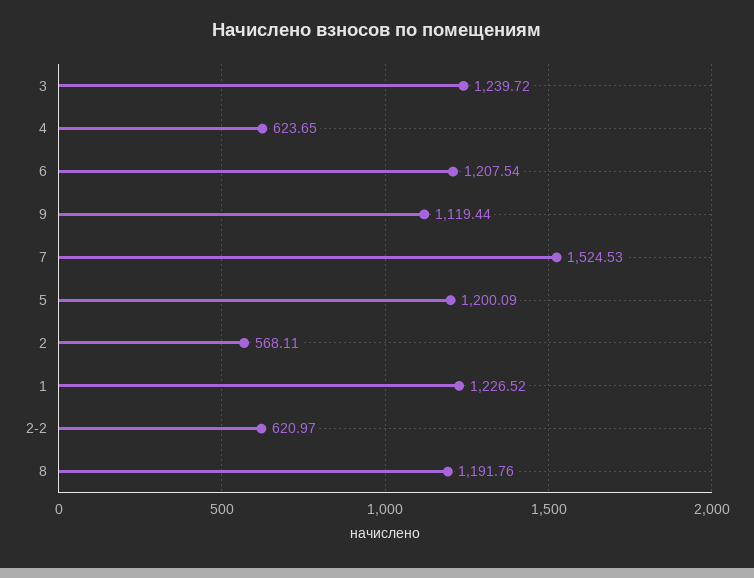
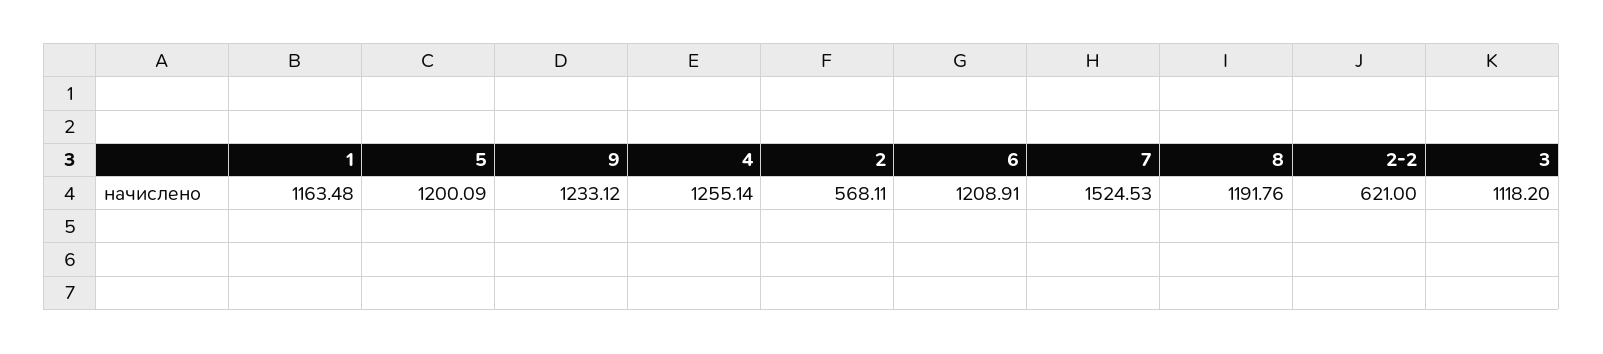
  {
-   "3": 1239.72,
+   "3": 1118.2,
-   "4": 623.65,
+   "4": 1255.14,
-   "6": 1207.54,
+   "6": 1208.91,
-   "9": 1119.44,
+   "9": 1233.12,
    "7": 1524.53,
    "5": 1200.09,
    "2": 568.11,
-   "1": 1226.52,
+   "1": 1163.48,
-   "2-2": 620.97,
+   "2-2": 621,
    "8": 1191.76
  }

